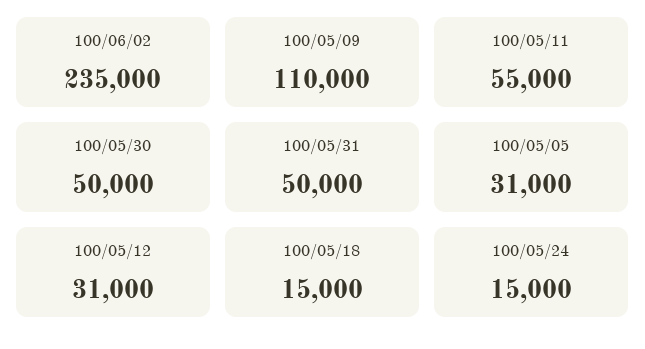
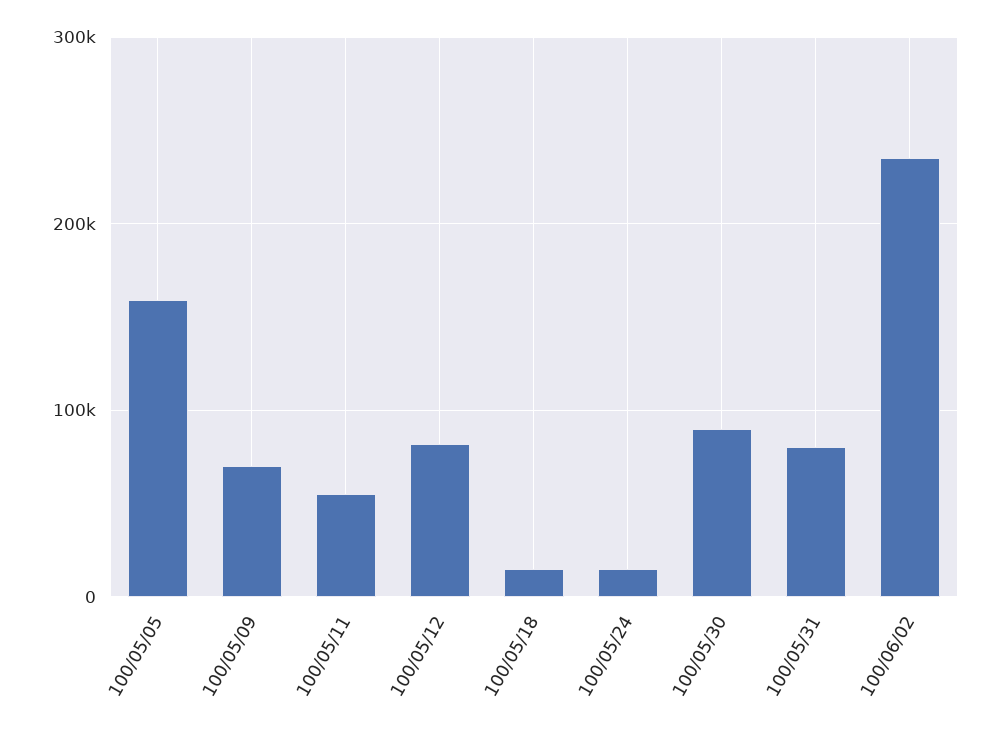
  {
    "100/06/02": 235000,
-   "100/05/09": 110000,
+   "100/05/09": 70000,
    "100/05/11": 55000,
-   "100/05/30": 50000,
+   "100/05/30": 90000,
-   "100/05/31": 50000,
+   "100/05/31": 80000,
-   "100/05/05": 31000,
+   "100/05/05": 160000,
-   "100/05/12": 31000,
+   "100/05/12": 80000,
    "100/05/18": 15000,
    "100/05/24": 15000
  }

